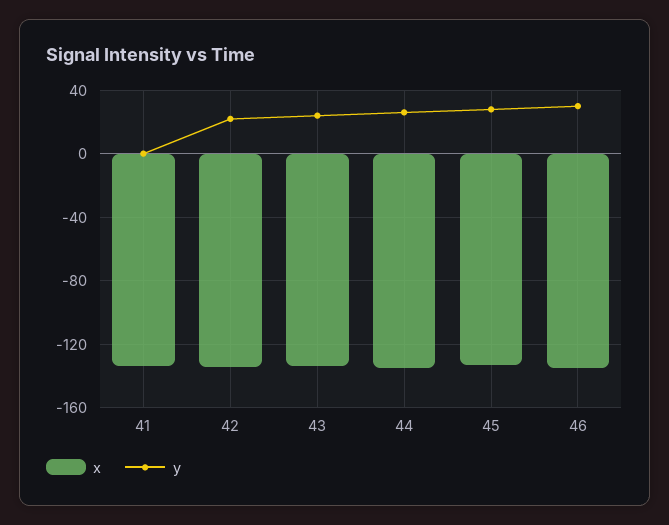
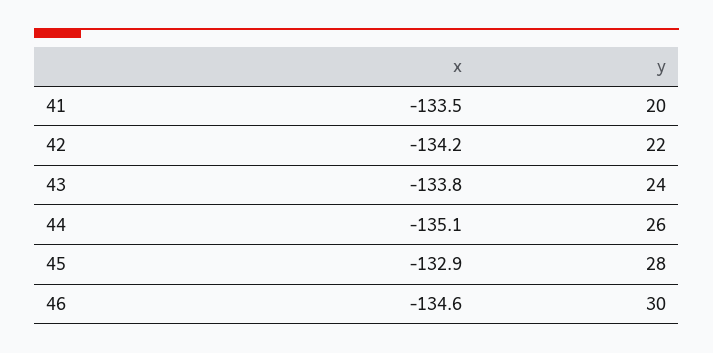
  {
    "x": {
      "41": -133.5,
      "42": -134.2,
      "43": -133.8,
      "44": -135.1,
      "45": -132.9,
      "46": -134.6
    },
    "y": {
-     "41": 0,
+     "41": 20,
      "42": 22,
      "43": 24,
      "44": 26,
      "45": 28,
      "46": 30
    }
  }

